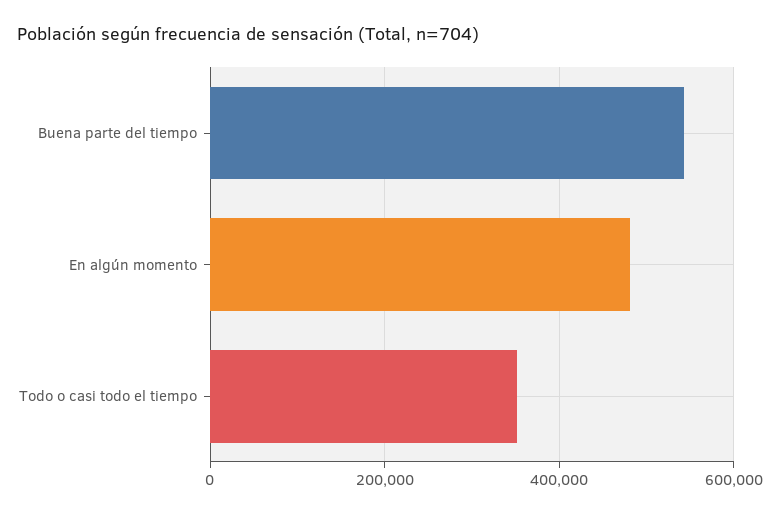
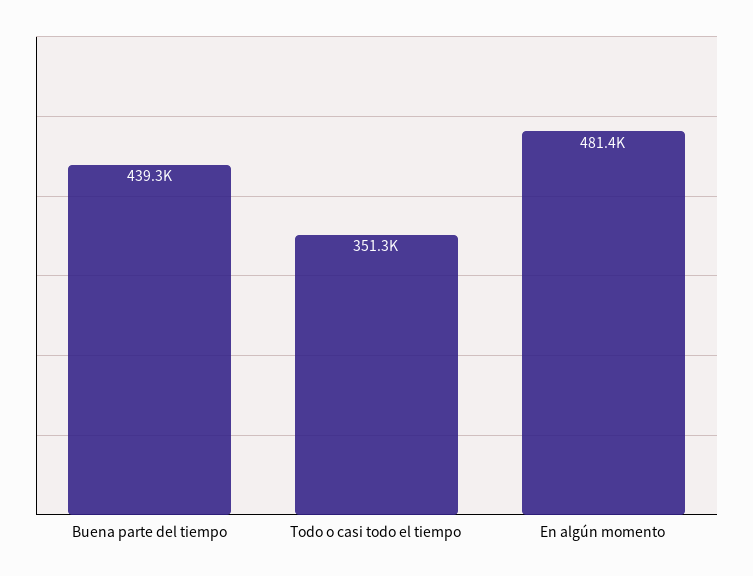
  {
-   "Buena parte del tiempo": 540000,
+   "Buena parte del tiempo": 439300,
    "En algún momento": 481400,
    "Todo o casi todo el tiempo": 351300
  }

